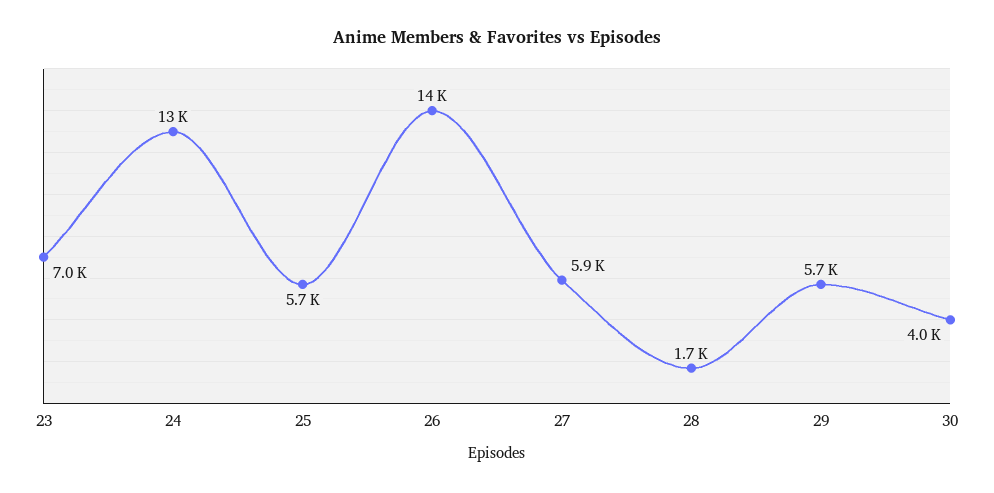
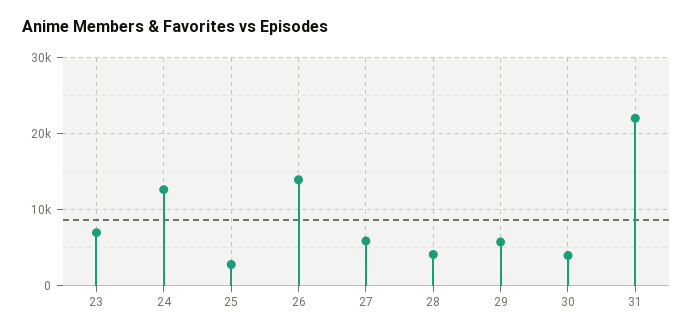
  {
    "23": 7000,
    "24": 13000,
-   "25": 5700,
+   "25": 3000,
    "26": 14000,
    "27": 5900,
-   "28": 1700,
+   "28": 4000,
    "29": 5700,
-   "30": 4000
+   "30": 4000,
+   "31": 22000
  }

